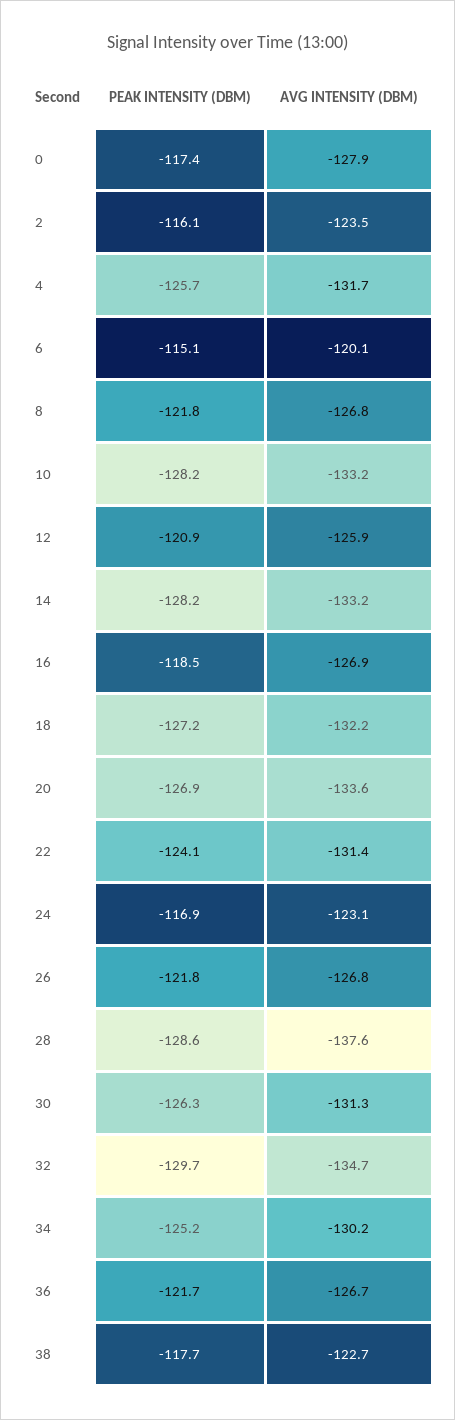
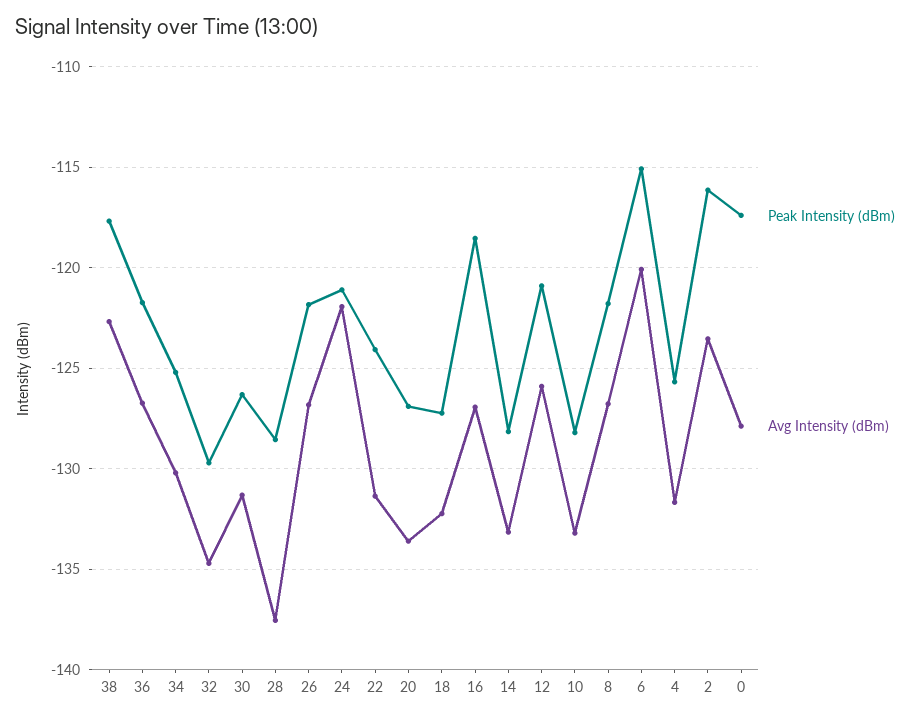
  {
    "PEAK INTENSITY (DBM)": {
      "0": -117.4,
      "2": -116.1,
      "4": -125.7,
      "6": -115.1,
      "8": -121.8,
      "10": -128.2,
      "12": -120.9,
      "14": -128.2,
      "16": -118.5,
      "18": -127.2,
      "20": -126.9,
      "22": -124.1,
-     "24": -116.9,
+     "24": -121,
      "26": -121.8,
      "28": -128.6,
      "30": -126.3,
      "32": -129.7,
      "34": -125.2,
      "36": -121.7,
      "38": -117.7
    },
    "AVG INTENSITY (DBM)": {
      "0": -127.9,
      "2": -123.5,
      "4": -131.7,
      "6": -120.1,
      "8": -126.8,
      "10": -133.2,
      "12": -125.9,
      "14": -133.2,
      "16": -126.9,
      "18": -132.2,
      "20": -133.6,
      "22": -131.4,
-     "24": -123.1,
+     "24": -122,
      "26": -126.8,
      "28": -137.6,
      "30": -131.3,
      "32": -134.7,
      "34": -130.2,
      "36": -126.7,
      "38": -122.7
    }
  }

